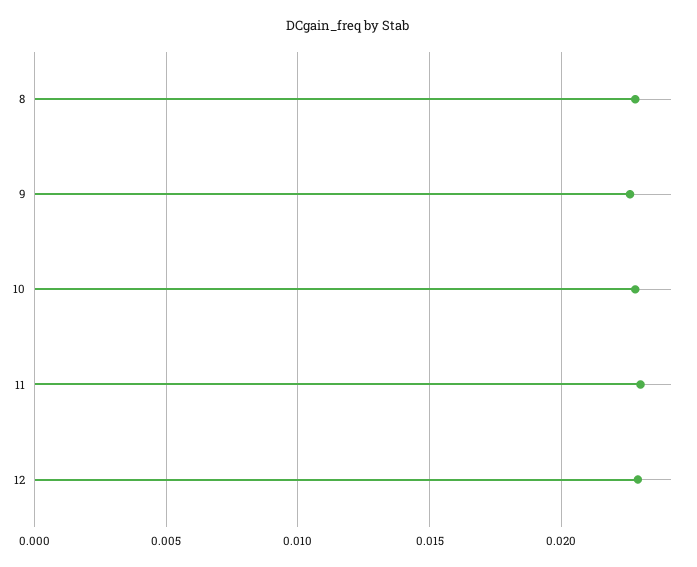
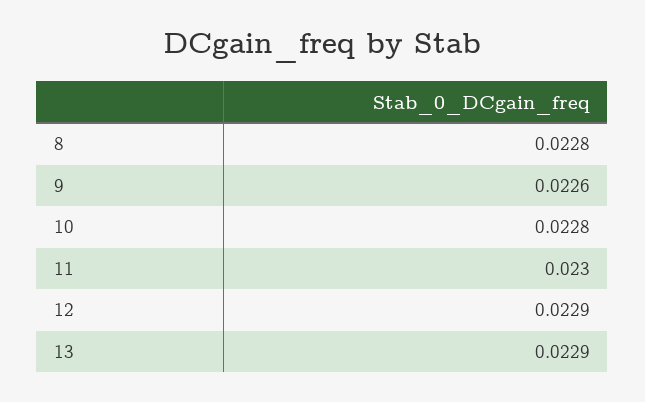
  {
    "8": 0.0228,
    "9": 0.0226,
    "10": 0.0228,
    "11": 0.023,
-   "12": 0.0229
+   "12": 0.0229,
+   "13": 0.0229
  }

